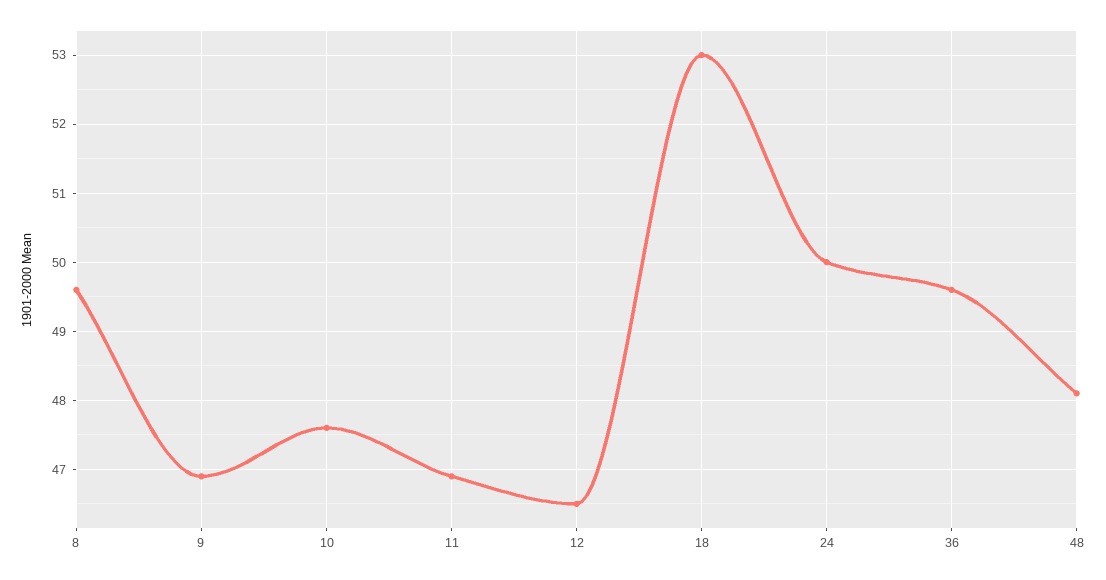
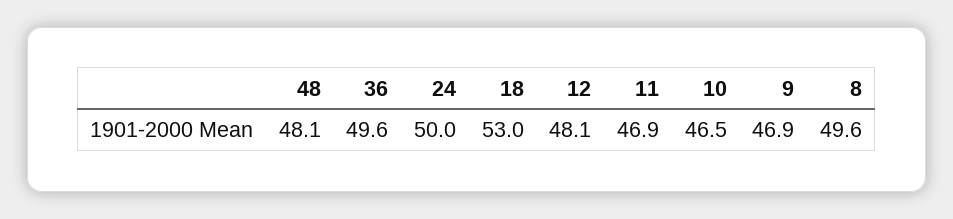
  {
    "8": 49.6,
    "9": 46.9,
-   "10": 47.6,
+   "10": 46.5,
    "11": 46.9,
-   "12": 46.5,
+   "12": 48.1,
    "18": 53,
    "24": 50,
    "36": 49.6,
    "48": 48.1
  }

